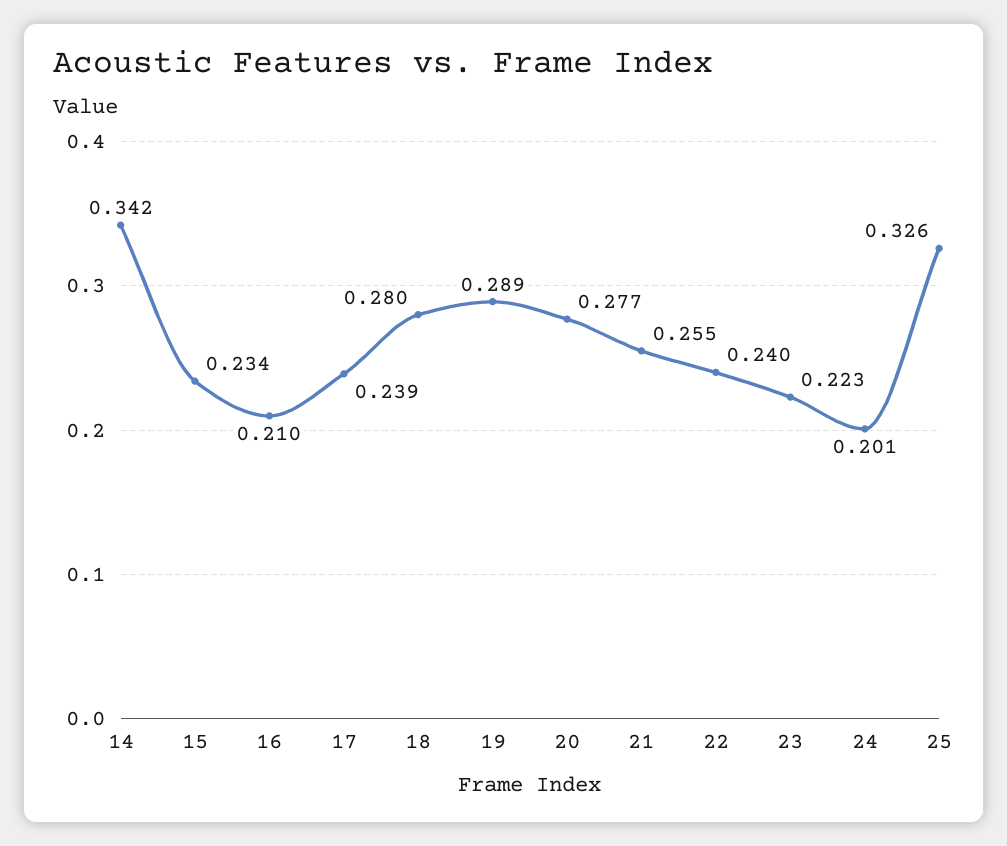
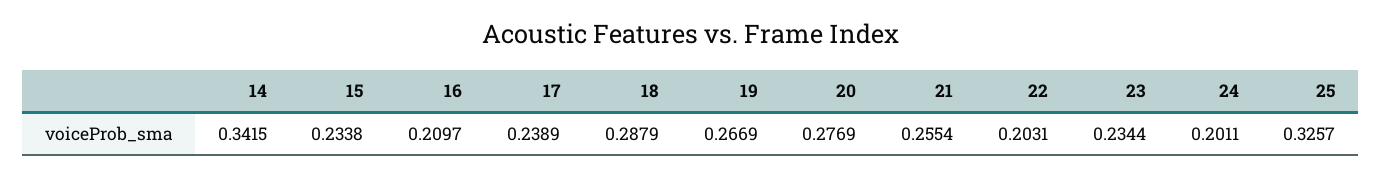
  {
    "14": 0.3415,
    "15": 0.2338,
    "16": 0.2097,
    "17": 0.2389,
-   "18": 0.28,
+   "18": 0.2879,
-   "19": 0.289,
+   "19": 0.2669,
    "20": 0.2769,
    "21": 0.2554,
-   "22": 0.24,
+   "22": 0.2031,
-   "23": 0.223,
+   "23": 0.2344,
    "24": 0.2011,
    "25": 0.3257
  }

